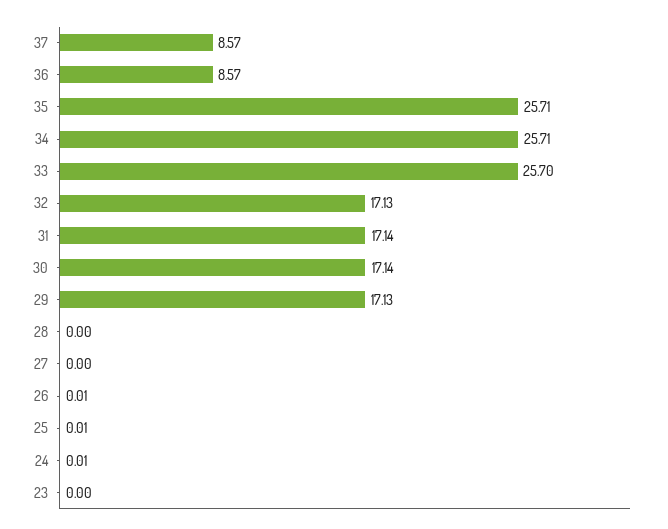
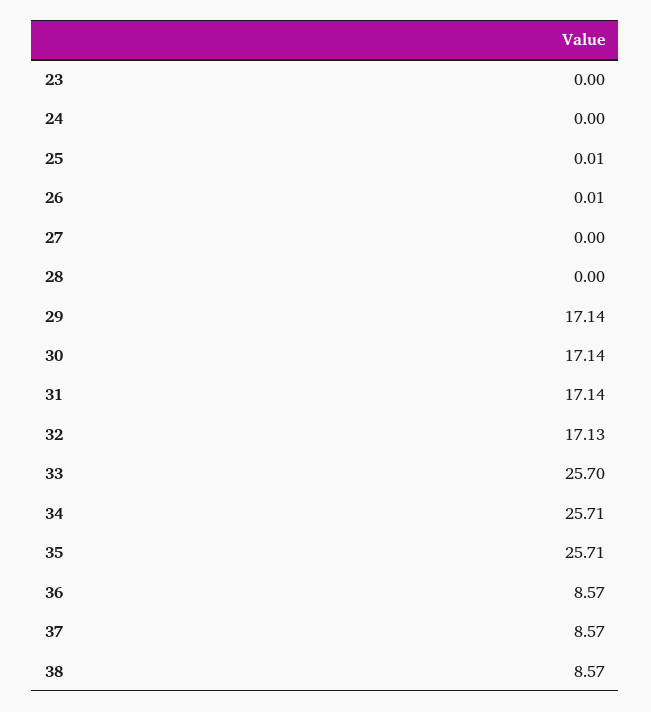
  {
    "37": 8.57,
    "36": 8.57,
    "35": 25.71,
    "34": 25.71,
    "33": 25.7,
    "32": 17.13,
    "31": 17.14,
    "30": 17.14,
-   "29": 17.13,
+   "29": 17.14,
    "28": 0,
    "27": 0,
    "26": 0.01,
    "25": 0.01,
-   "24": 0.01,
+   "24": 0,
-   "23": 0
+   "23": 0,
+   "38": 8.57
  }

